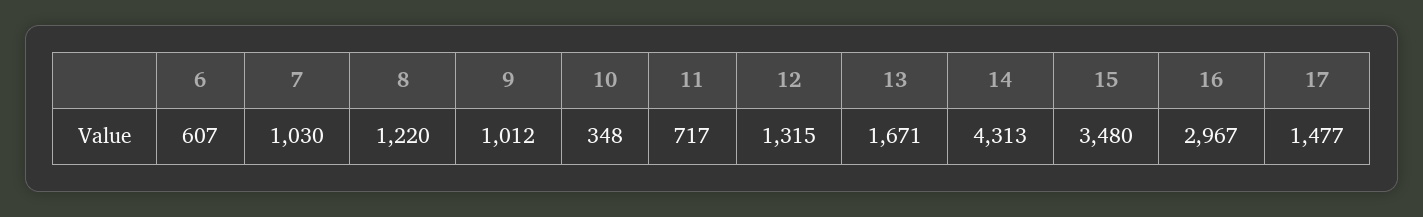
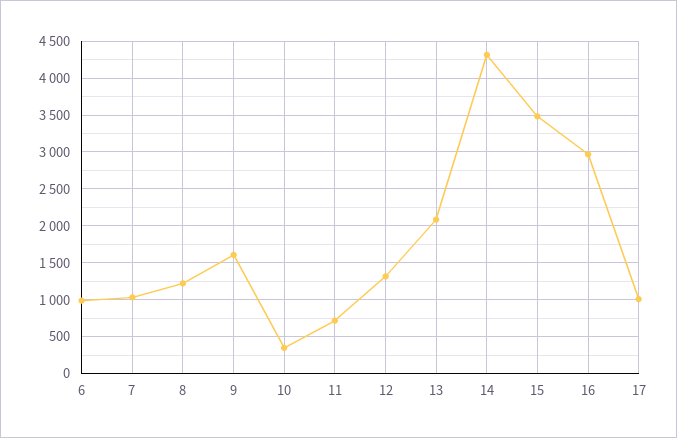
  {
-   "6": 607,
+   "6": 1000,
    "7": 1030,
    "8": 1220,
-   "9": 1012,
+   "9": 1600,
    "10": 348,
    "11": 717,
    "12": 1315,
-   "13": 1671,
+   "13": 2100,
    "14": 4313,
    "15": 3480,
    "16": 2967,
-   "17": 1477
+   "17": 1000
  }

